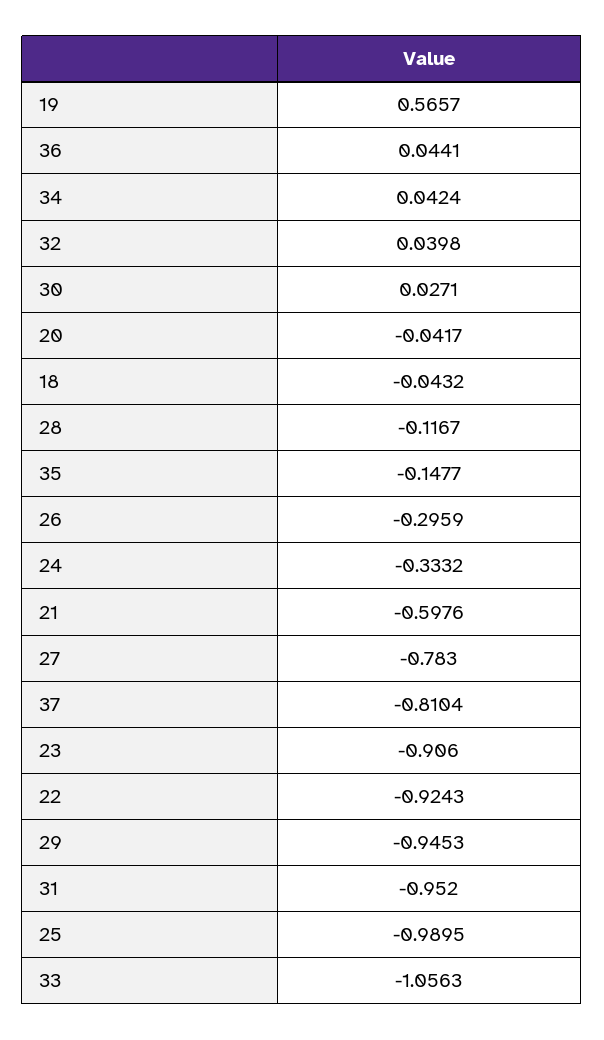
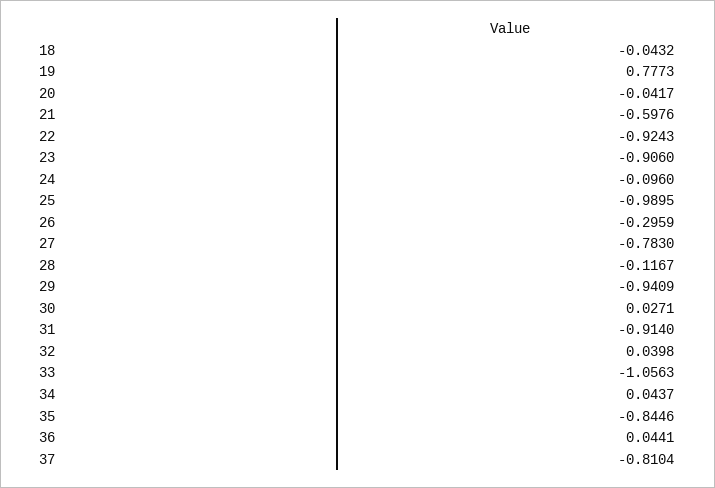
  {
-   "19": 0.5657,
+   "19": 0.7773,
    "36": 0.0441,
-   "34": 0.0424,
+   "34": 0.0437,
    "32": 0.0398,
    "30": 0.0271,
    "20": -0.0417,
    "18": -0.0432,
    "28": -0.1167,
-   "35": -0.1477,
+   "35": -0.8446,
    "26": -0.2959,
-   "24": -0.3332,
+   "24": -0.096,
    "21": -0.5976,
    "27": -0.783,
    "37": -0.8104,
    "23": -0.906,
    "22": -0.9243,
-   "29": -0.9453,
+   "29": -0.9409,
-   "31": -0.952,
+   "31": -0.914,
    "25": -0.9895,
    "33": -1.0563
  }

